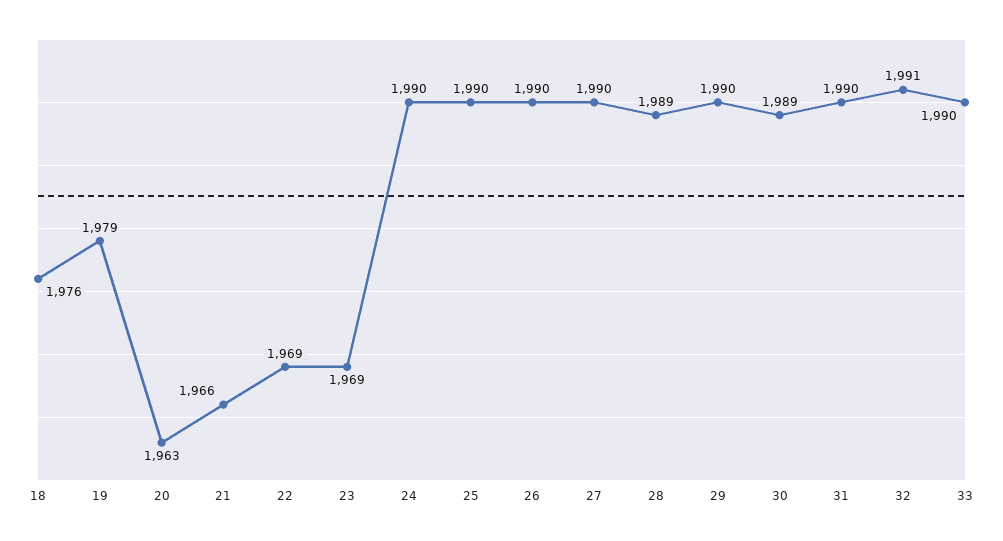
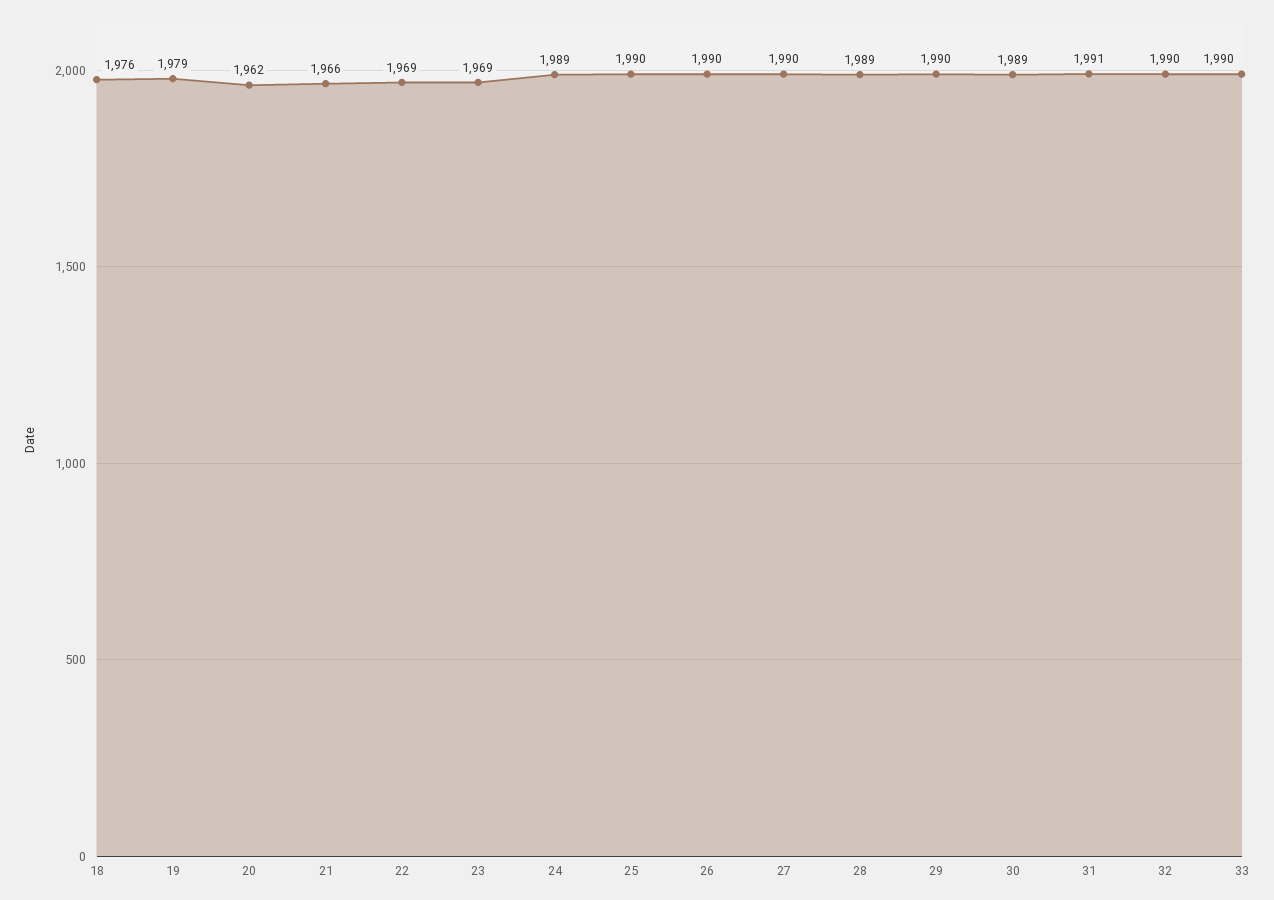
  {
    "18": 1976,
    "19": 1979,
-   "20": 1963,
+   "20": 1962,
    "21": 1966,
    "22": 1969,
    "23": 1969,
-   "24": 1990,
+   "24": 1989,
    "25": 1990,
    "26": 1990,
    "27": 1990,
    "28": 1989,
    "29": 1990,
    "30": 1989,
-   "31": 1990,
+   "31": 1991,
-   "32": 1991,
+   "32": 1990,
    "33": 1990
  }

